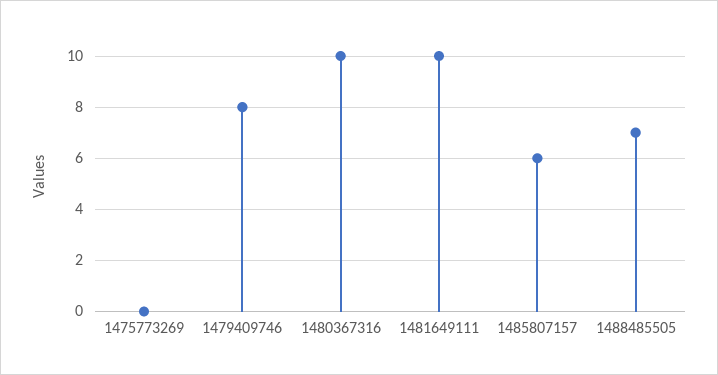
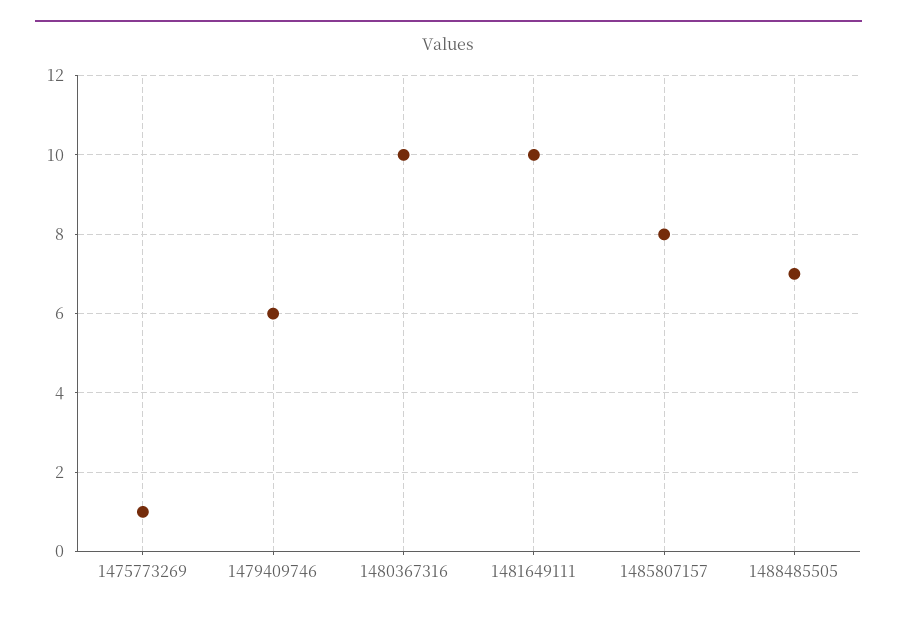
  {
-   "1475773269": 0,
+   "1475773269": 1,
-   "1479409746": 8,
+   "1479409746": 6,
    "1480367316": 10,
    "1481649111": 10,
-   "1485807157": 6,
+   "1485807157": 8,
    "1488485505": 7
  }

